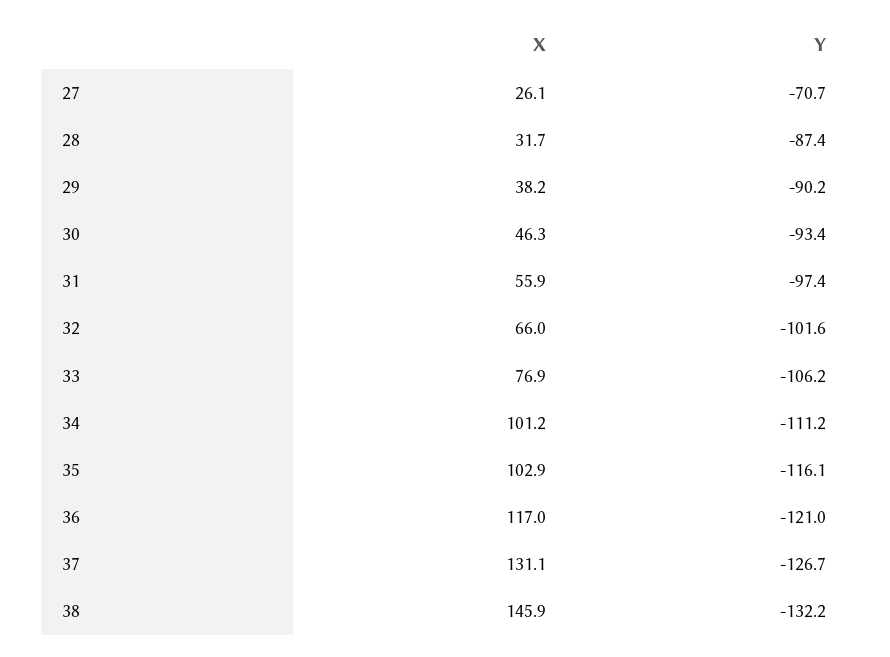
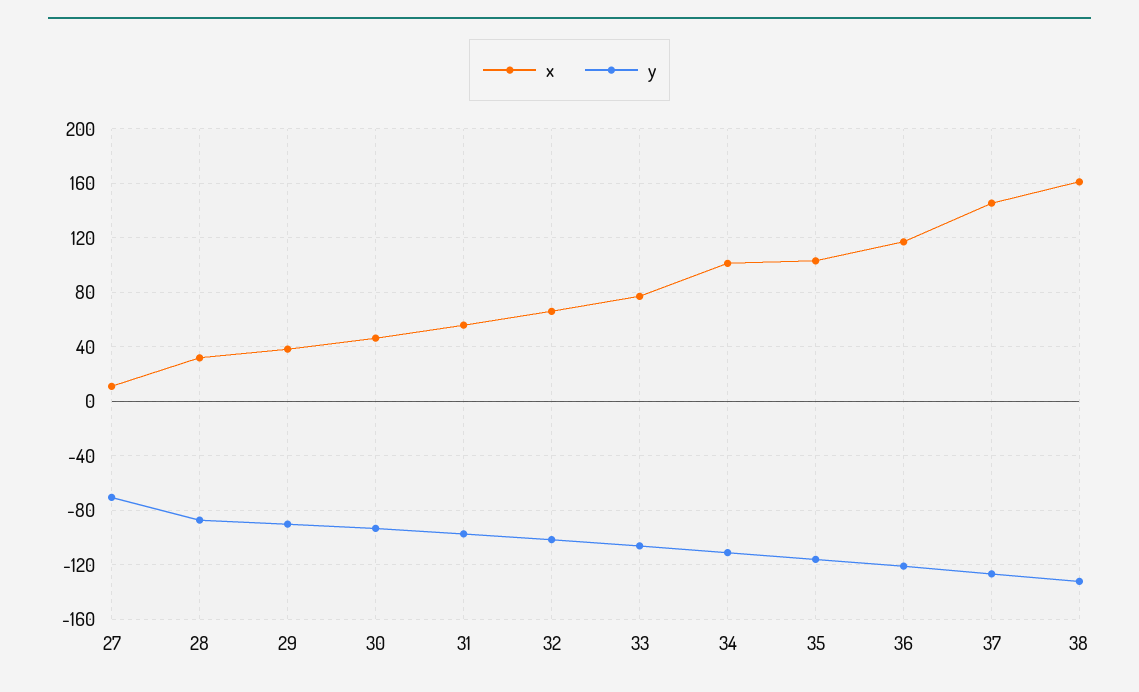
  {
    "X": {
-     "27": 26.1,
+     "27": 10,
      "28": 31.7,
      "29": 38.2,
      "30": 46.3,
      "31": 55.9,
      "32": 66,
      "33": 76.9,
      "34": 101.2,
      "35": 102.9,
      "36": 117,
-     "37": 131.1,
+     "37": 145,
-     "38": 145.9
+     "38": 160
    },
    "Y": {
      "27": -70.7,
      "28": -87.4,
      "29": -90.2,
      "30": -93.4,
      "31": -97.4,
      "32": -101.6,
      "33": -106.2,
      "34": -111.2,
      "35": -116.1,
      "36": -121,
      "37": -126.7,
      "38": -132.2
    }
  }

